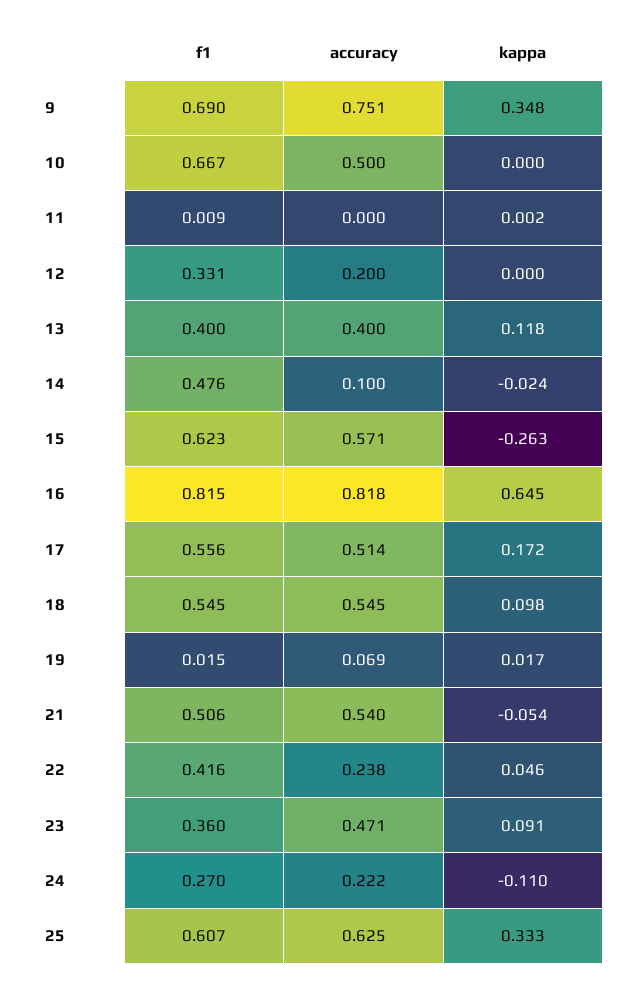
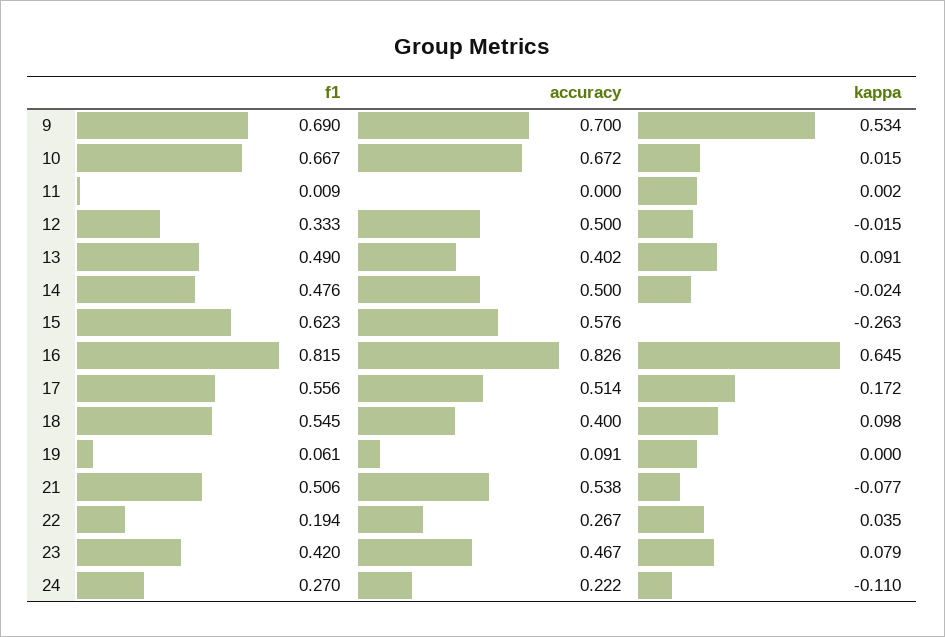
  {
    "f1": {
      "9": 0.69,
      "10": 0.667,
      "11": 0.009,
-     "12": 0.331,
+     "12": 0.333,
-     "13": 0.4,
+     "13": 0.49,
      "14": 0.476,
      "15": 0.623,
      "16": 0.815,
      "17": 0.556,
      "18": 0.545,
-     "19": 0.015,
+     "19": 0.061,
      "21": 0.506,
-     "22": 0.416,
+     "22": 0.194,
-     "23": 0.36,
+     "23": 0.42,
-     "24": 0.27,
+     "24": 0.27
-     "25": 0.607
    },
    "accuracy": {
-     "9": 0.751,
+     "9": 0.7,
-     "10": 0.5,
+     "10": 0.672,
      "11": 0,
-     "12": 0.2,
+     "12": 0.5,
-     "13": 0.4,
+     "13": 0.402,
-     "14": 0.1,
+     "14": 0.5,
-     "15": 0.571,
+     "15": 0.576,
-     "16": 0.818,
+     "16": 0.826,
      "17": 0.514,
-     "18": 0.545,
+     "18": 0.4,
-     "19": 0.069,
+     "19": 0.091,
-     "21": 0.54,
+     "21": 0.538,
-     "22": 0.238,
+     "22": 0.267,
-     "23": 0.471,
+     "23": 0.467,
-     "24": 0.222,
+     "24": 0.222
-     "25": 0.625
    },
    "kappa": {
-     "9": 0.348,
+     "9": 0.534,
-     "10": 0,
+     "10": 0.015,
      "11": 0.002,
-     "12": 0,
+     "12": -0.015,
-     "13": 0.118,
+     "13": 0.091,
      "14": -0.024,
      "15": -0.263,
      "16": 0.645,
      "17": 0.172,
      "18": 0.098,
-     "19": 0.017,
+     "19": 0,
-     "21": -0.054,
+     "21": -0.077,
-     "22": 0.046,
+     "22": 0.035,
-     "23": 0.091,
+     "23": 0.079,
-     "24": -0.11,
+     "24": -0.11
-     "25": 0.333
    }
  }

